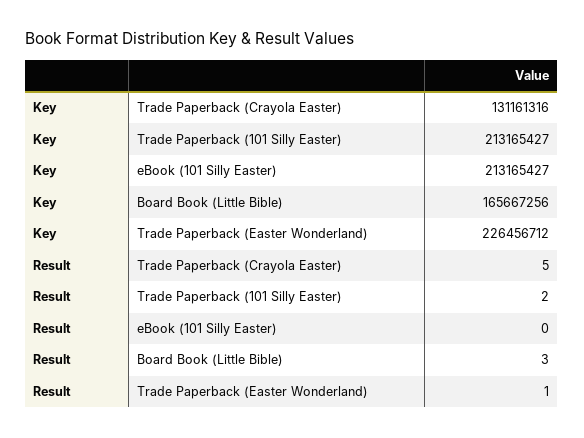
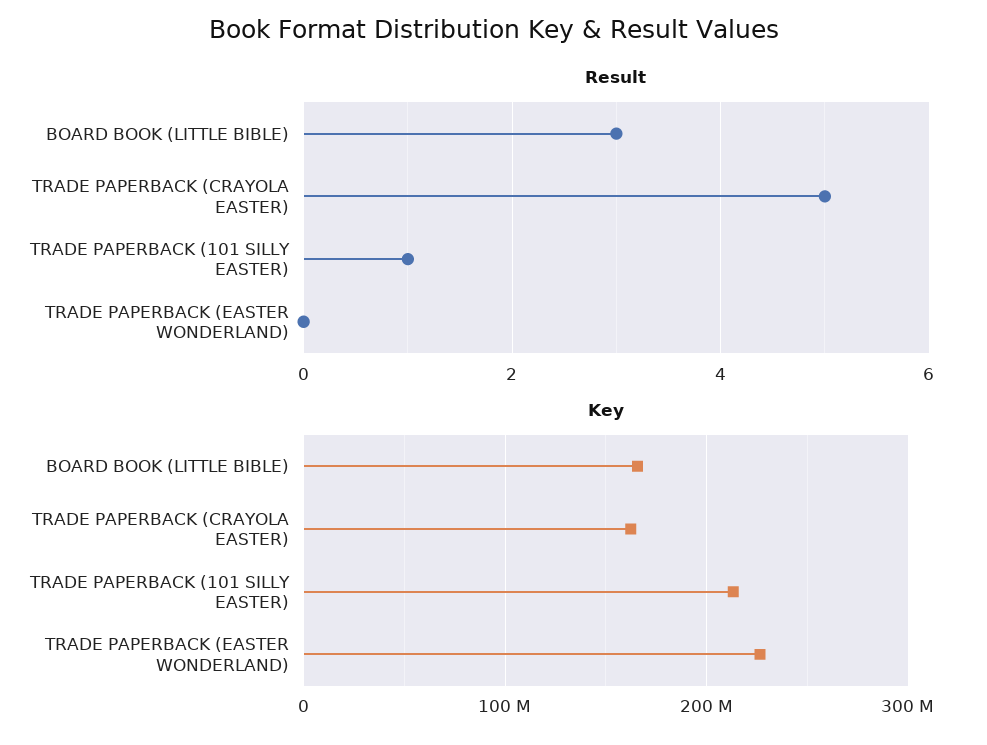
  {
    "Key": {
-     "Trade Paperback (Crayola Easter)": 131161316,
+     "Trade Paperback (Crayola Easter)": 160000000,
      "Trade Paperback (101 Silly Easter)": 213165427,
-     "eBook (101 Silly Easter)": 213165427,
      "Board Book (Little Bible)": 165667256,
      "Trade Paperback (Easter Wonderland)": 226456712
    },
    "Result": {
      "Trade Paperback (Crayola Easter)": 5,
-     "Trade Paperback (101 Silly Easter)": 2,
+     "Trade Paperback (101 Silly Easter)": 1,
-     "eBook (101 Silly Easter)": 0,
      "Board Book (Little Bible)": 3,
-     "Trade Paperback (Easter Wonderland)": 1
+     "Trade Paperback (Easter Wonderland)": 0
    }
  }

